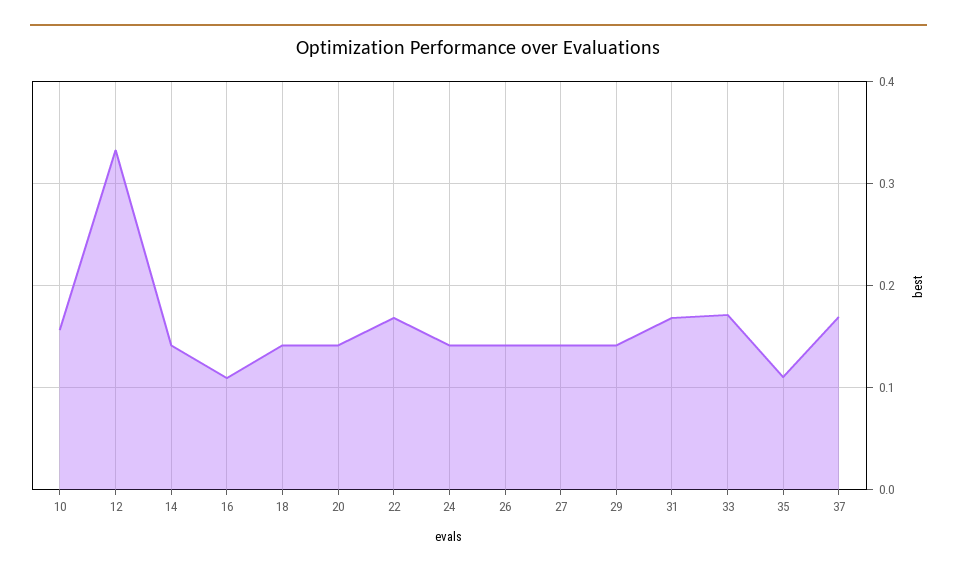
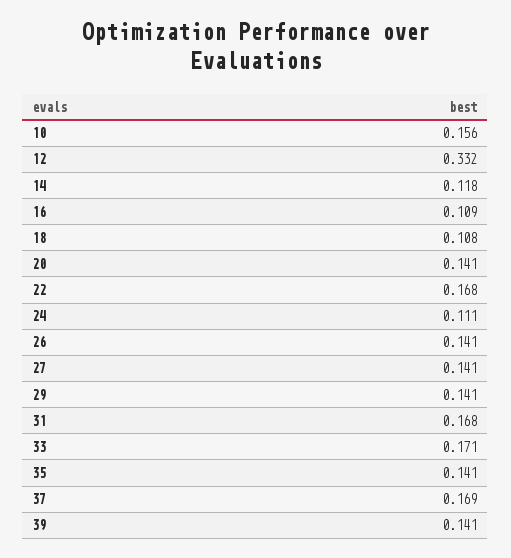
  {
    "10": 0.156,
    "12": 0.332,
-   "14": 0.14,
+   "14": 0.118,
    "16": 0.109,
-   "18": 0.14,
+   "18": 0.108,
    "20": 0.141,
    "22": 0.168,
-   "24": 0.14,
+   "24": 0.111,
    "26": 0.141,
    "27": 0.141,
    "29": 0.141,
    "31": 0.168,
    "33": 0.171,
-   "35": 0.11,
+   "35": 0.141,
-   "37": 0.169
+   "37": 0.169,
+   "39": 0.141
  }

